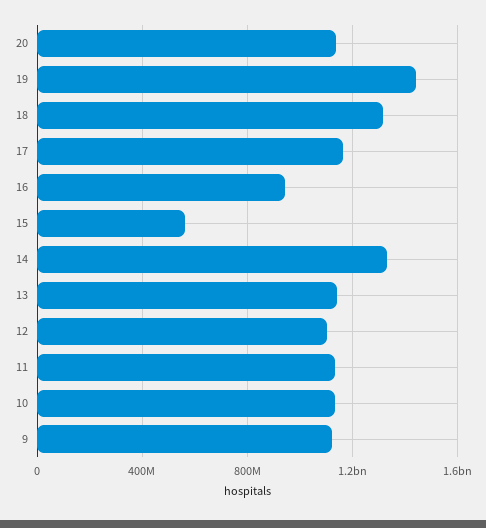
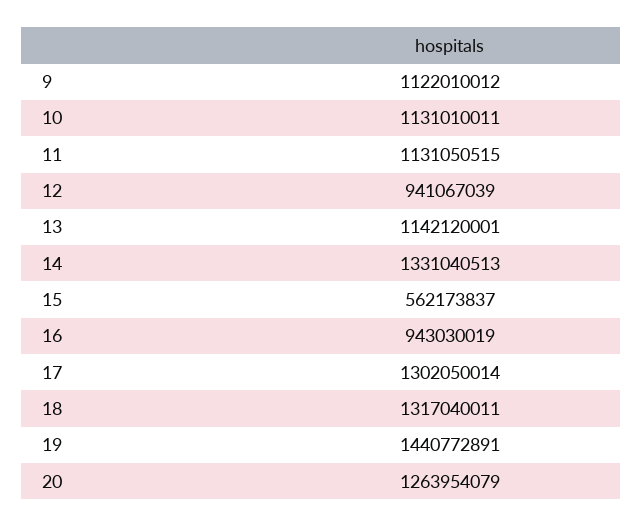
  {
-   "20": 1150000000,
+   "20": 1263954079,
    "19": 1440772891,
    "18": 1317040011,
-   "17": 1150000000,
+   "17": 1302050014,
    "16": 943030019,
    "15": 562173837,
    "14": 1331040513,
    "13": 1142120001,
-   "12": 1100000000,
+   "12": 941067039,
    "11": 1131050515,
    "10": 1131010011,
    "9": 1122010012
  }

